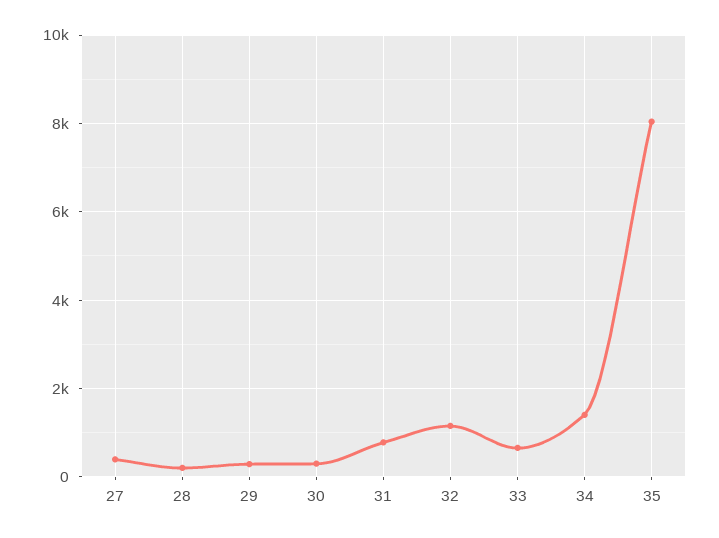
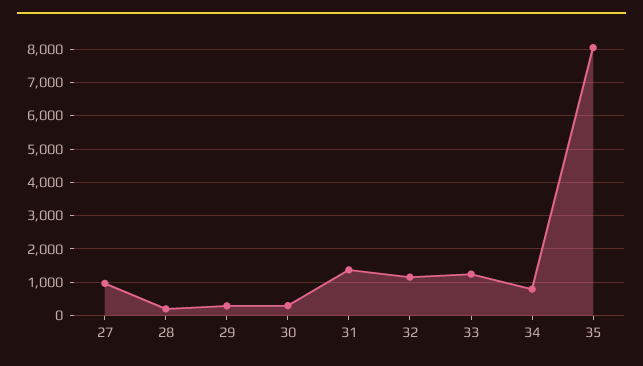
  {
-   "27": 400,
+   "27": 1000,
    "28": 200,
    "29": 200,
    "30": 400,
-   "31": 800,
+   "31": 1400,
    "32": 1200,
-   "33": 600,
+   "33": 1200,
-   "34": 1400,
+   "34": 800,
    "35": 8000
  }

